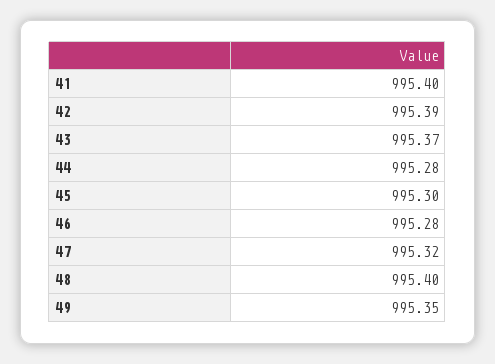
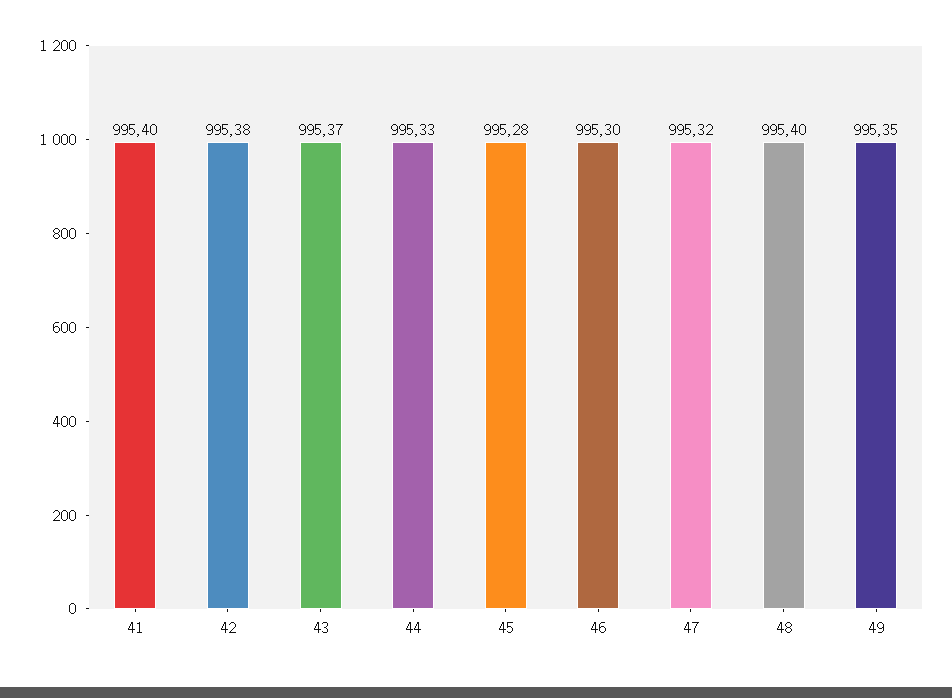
  {
    "41": 995.4,
-   "42": 995.39,
+   "42": 995.38,
    "43": 995.37,
-   "44": 995.28,
+   "44": 995.33,
-   "45": 995.3,
+   "45": 995.28,
-   "46": 995.28,
+   "46": 995.3,
    "47": 995.32,
    "48": 995.4,
    "49": 995.35
  }

